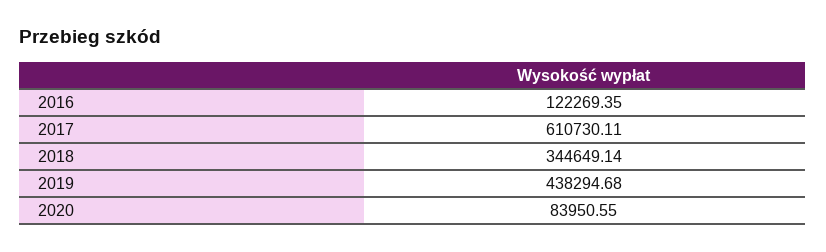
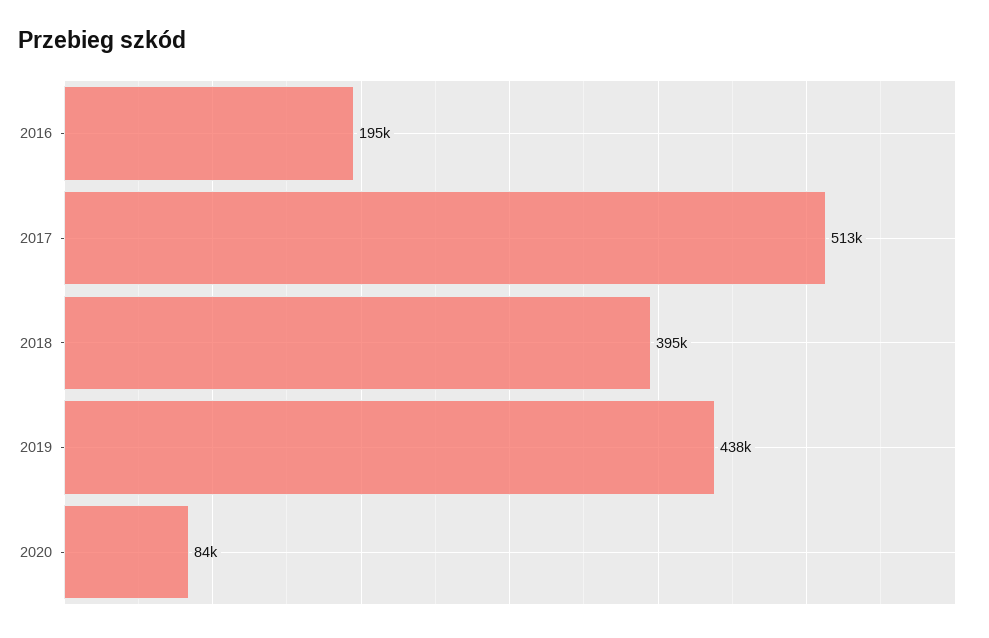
  {
-   "2016": 122269.35,
+   "2016": 195000,
-   "2017": 610730.11,
+   "2017": 513000,
-   "2018": 344649.14,
+   "2018": 395000,
    "2019": 438294.68,
    "2020": 83950.55
  }

